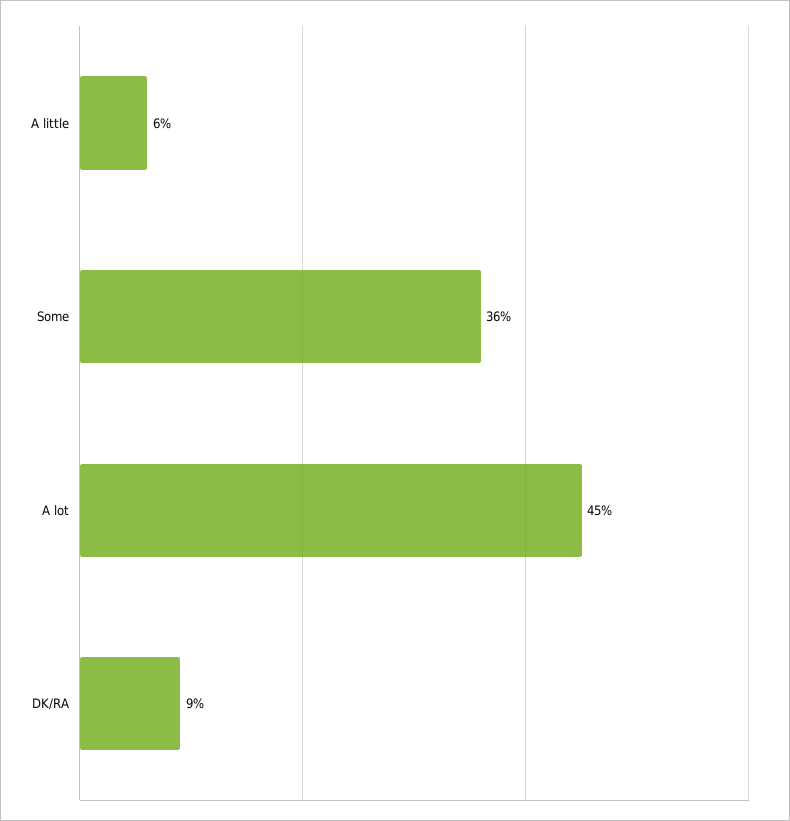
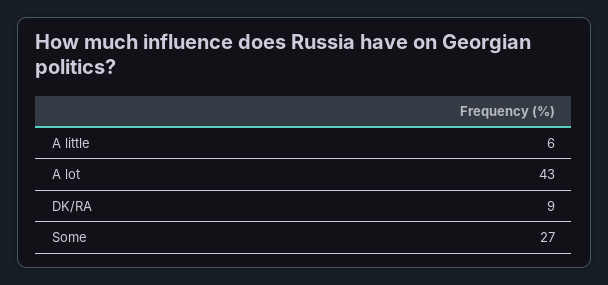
  {
    "A little": 6,
-   "Some": 36,
+   "Some": 27,
-   "A lot": 45,
+   "A lot": 43,
    "DK/RA": 9
  }

